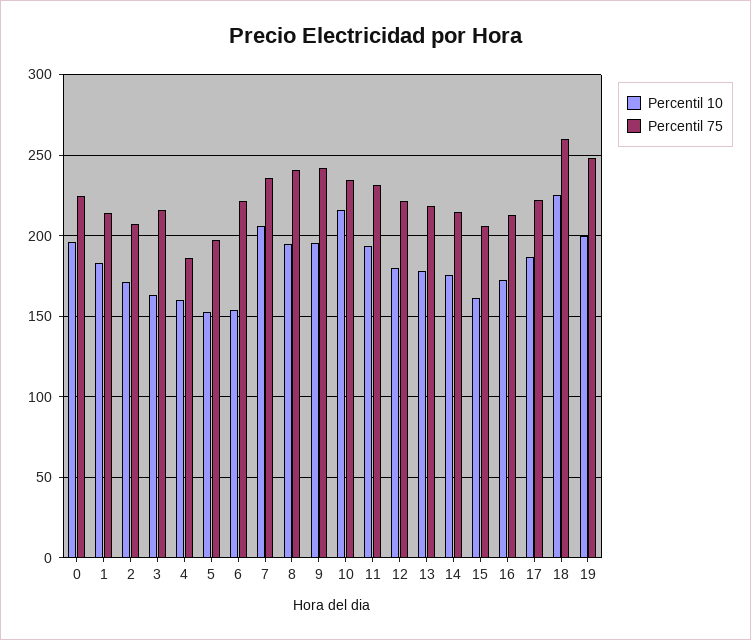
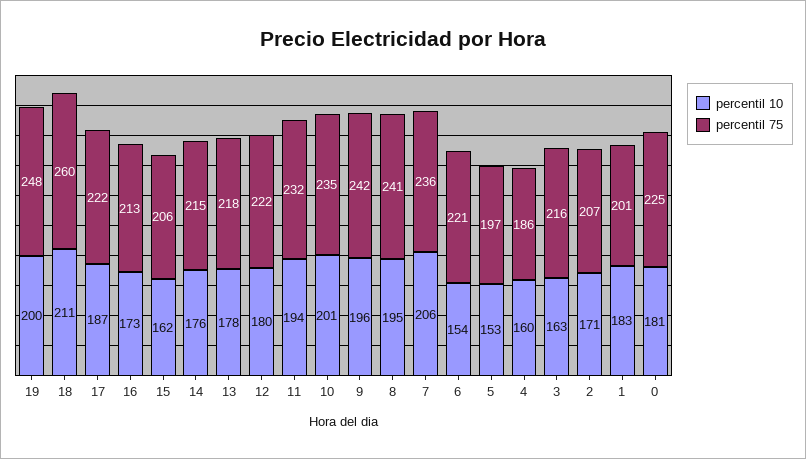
  {
    "Percentil 10": {
-     "0": 195,
+     "0": 181,
      "1": 183,
      "2": 171,
      "3": 163,
      "4": 160,
      "5": 153,
      "6": 154,
      "7": 206,
      "8": 195,
      "9": 196,
-     "10": 215,
+     "10": 201,
      "11": 194,
      "12": 180,
      "13": 178,
      "14": 176,
      "15": 162,
      "16": 173,
      "17": 187,
-     "18": 225,
+     "18": 211,
      "19": 200
    },
    "Percentil 75": {
      "0": 225,
-     "1": 215,
+     "1": 201,
      "2": 207,
      "3": 216,
      "4": 186,
      "5": 197,
      "6": 221,
      "7": 236,
      "8": 241,
      "9": 242,
      "10": 235,
      "11": 232,
      "12": 222,
      "13": 218,
      "14": 215,
      "15": 206,
      "16": 213,
      "17": 222,
      "18": 260,
      "19": 248
    }
  }

